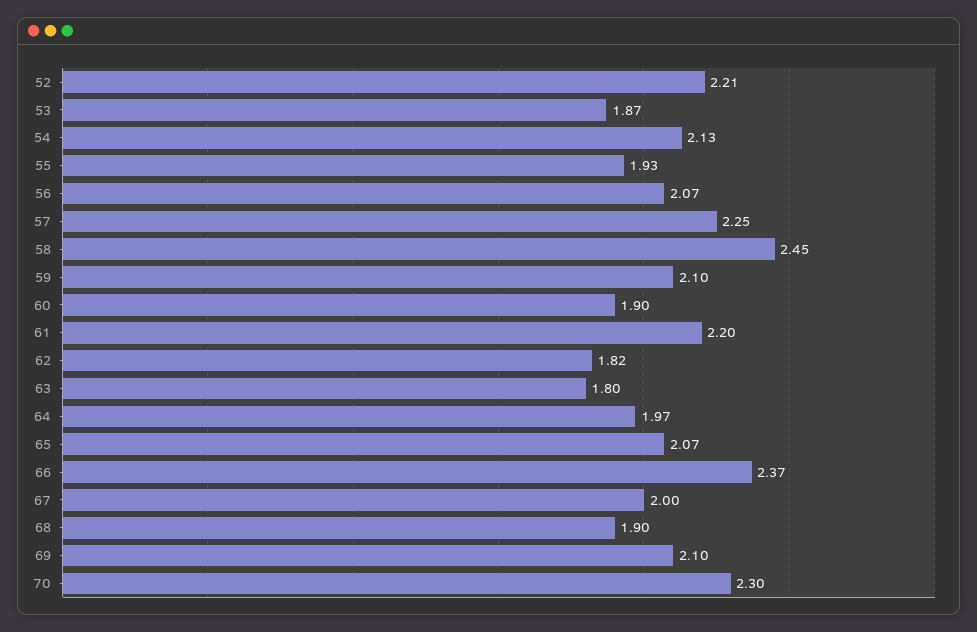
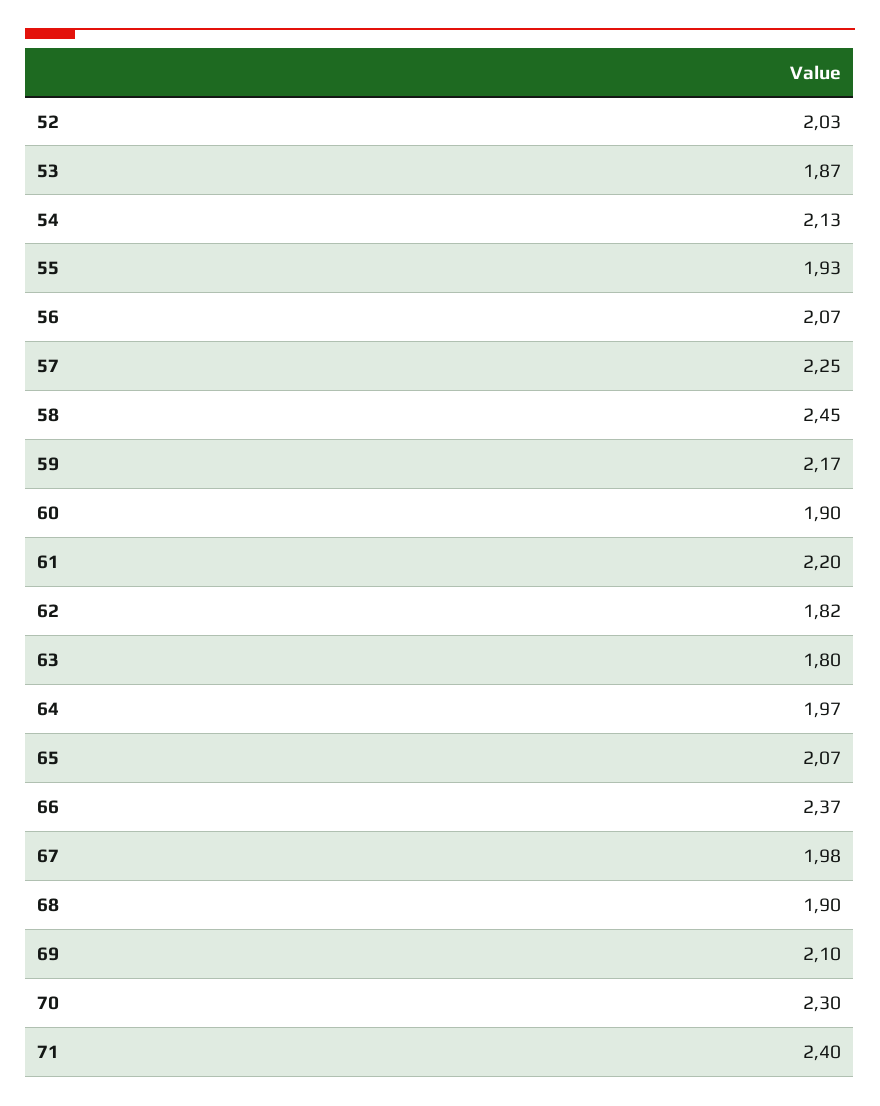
  {
-   "52": 2.21,
+   "52": 2.03,
    "53": 1.87,
    "54": 2.13,
    "55": 1.93,
    "56": 2.07,
    "57": 2.25,
    "58": 2.45,
-   "59": 2.1,
+   "59": 2.17,
    "60": 1.9,
    "61": 2.2,
    "62": 1.82,
    "63": 1.8,
    "64": 1.97,
    "65": 2.07,
    "66": 2.37,
-   "67": 2,
+   "67": 1.98,
    "68": 1.9,
    "69": 2.1,
-   "70": 2.3
+   "70": 2.3,
+   "71": 2.4
  }

